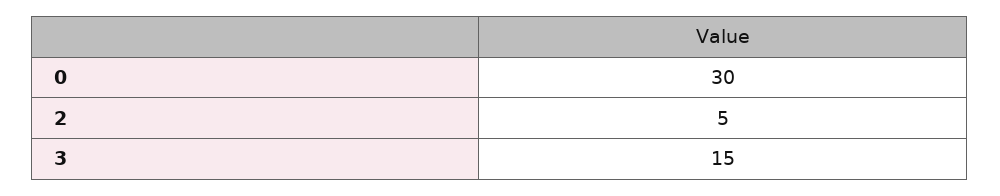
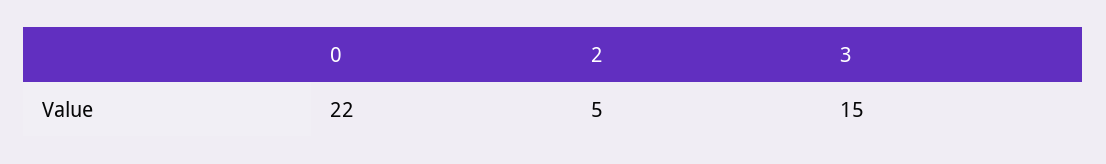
  {
-   "0": 30,
+   "0": 22,
    "2": 5,
    "3": 15
  }

